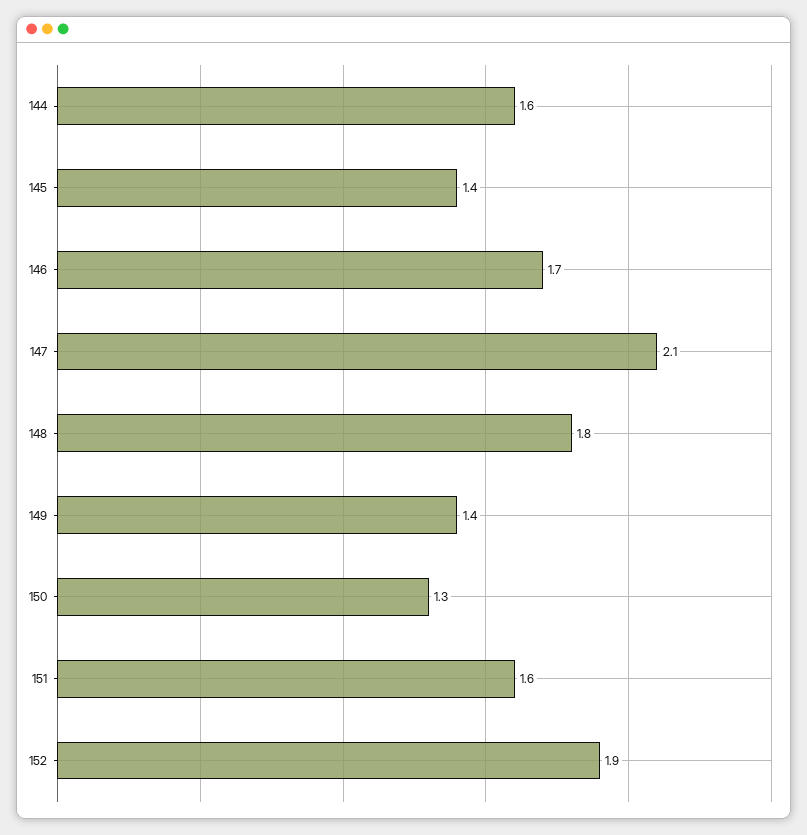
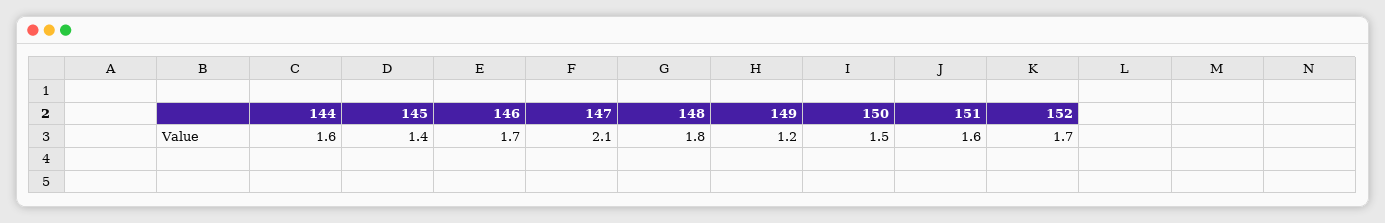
  {
    "144": 1.6,
    "145": 1.4,
    "146": 1.7,
    "147": 2.1,
    "148": 1.8,
-   "149": 1.4,
+   "149": 1.2,
-   "150": 1.3,
+   "150": 1.5,
    "151": 1.6,
-   "152": 1.9
+   "152": 1.7
  }

